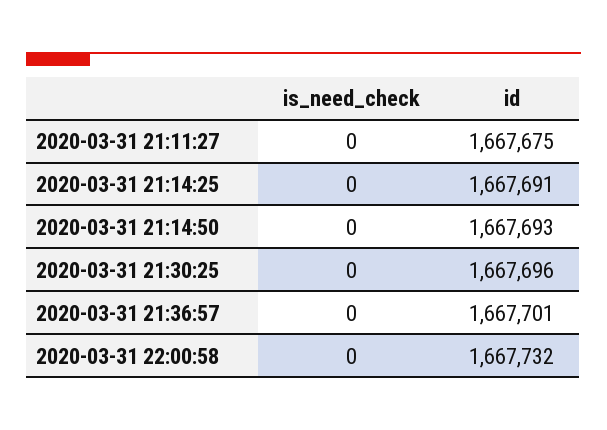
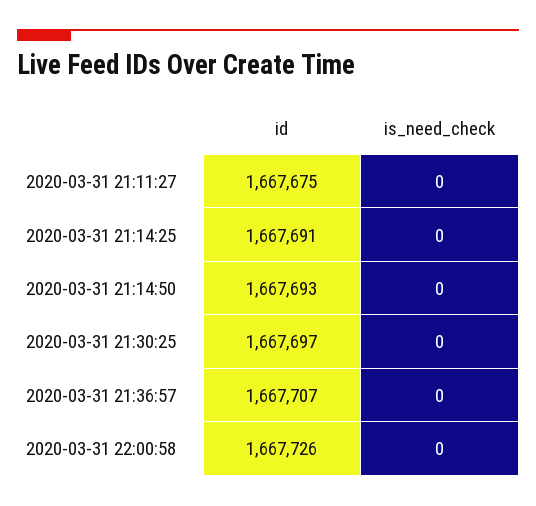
  {
    "is_need_check": {
      "2020-03-31 21:11:27": 0,
      "2020-03-31 21:14:25": 0,
      "2020-03-31 21:14:50": 0,
      "2020-03-31 21:30:25": 0,
      "2020-03-31 21:36:57": 0,
      "2020-03-31 22:00:58": 0
    },
    "id": {
      "2020-03-31 21:11:27": 1667675,
      "2020-03-31 21:14:25": 1667691,
      "2020-03-31 21:14:50": 1667693,
-     "2020-03-31 21:30:25": 1667696,
+     "2020-03-31 21:30:25": 1667697,
-     "2020-03-31 21:36:57": 1667701,
+     "2020-03-31 21:36:57": 1667707,
-     "2020-03-31 22:00:58": 1667732
+     "2020-03-31 22:00:58": 1667726
    }
  }

